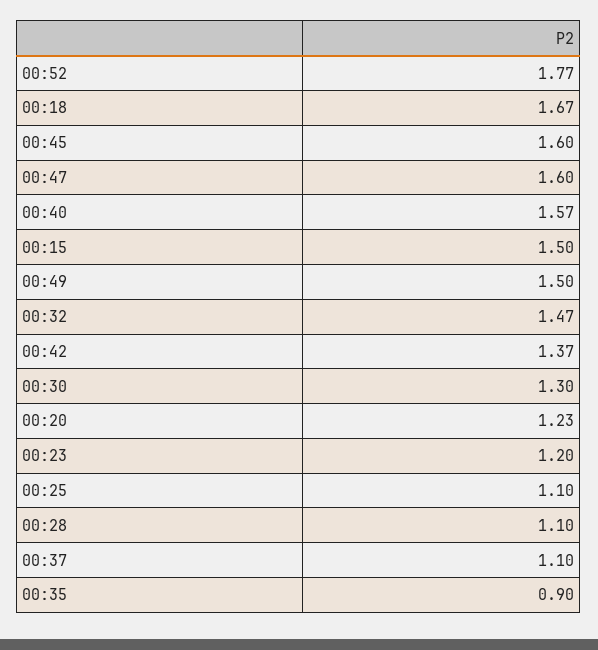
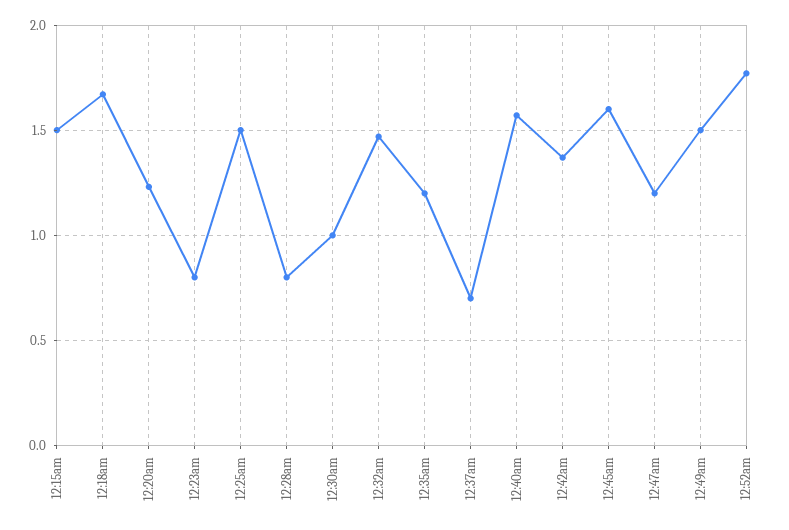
  {
    "00:52": 1.77,
    "00:18": 1.67,
    "00:45": 1.6,
-   "00:47": 1.6,
+   "00:47": 1.2,
    "00:40": 1.57,
    "00:15": 1.5,
    "00:49": 1.5,
    "00:32": 1.47,
    "00:42": 1.37,
-   "00:30": 1.3,
+   "00:30": 1,
    "00:20": 1.23,
-   "00:23": 1.2,
+   "00:23": 0.8,
-   "00:25": 1.1,
+   "00:25": 1.5,
-   "00:28": 1.1,
+   "00:28": 0.8,
-   "00:37": 1.1,
+   "00:37": 0.7,
-   "00:35": 0.9
+   "00:35": 1.2
  }

